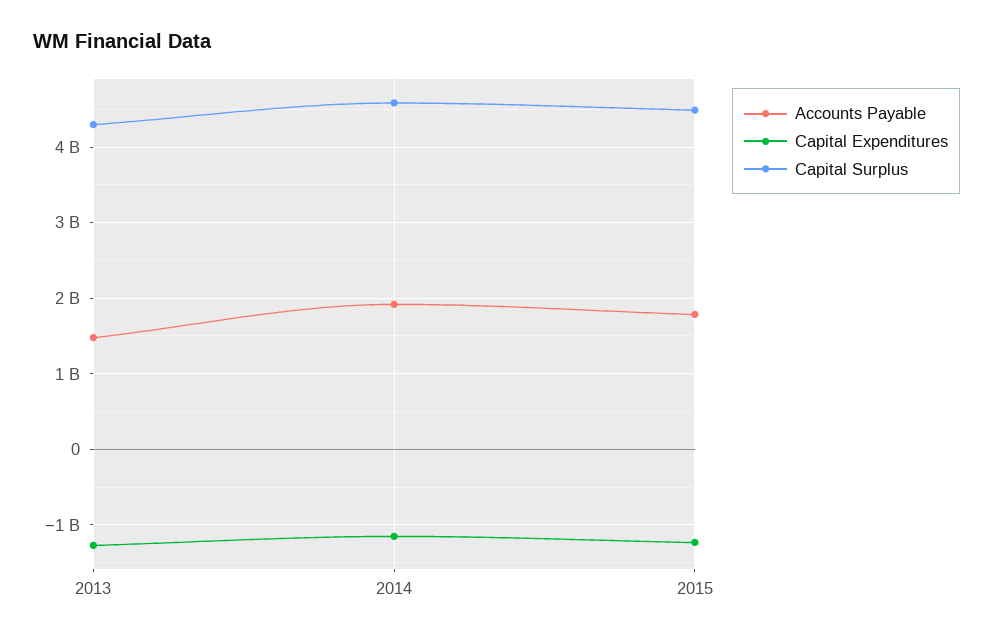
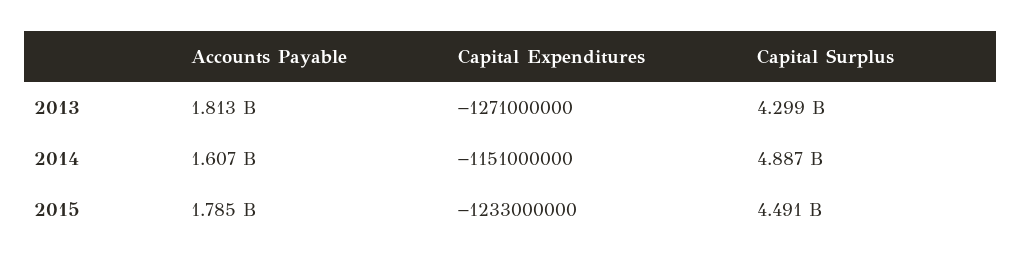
  {
    "Accounts Payable": {
-     "2013": 1500000000,
+     "2013": 1813000000,
-     "2014": 1900000000,
+     "2014": 1607000000,
      "2015": 1785000000
    },
    "Capital Expenditures": {
      "2013": -1271000000,
      "2014": -1151000000,
      "2015": -1233000000
    },
    "Capital Surplus": {
      "2013": 4299000000,
-     "2014": 4600000000,
+     "2014": 4887000000,
      "2015": 4491000000
    }
  }

